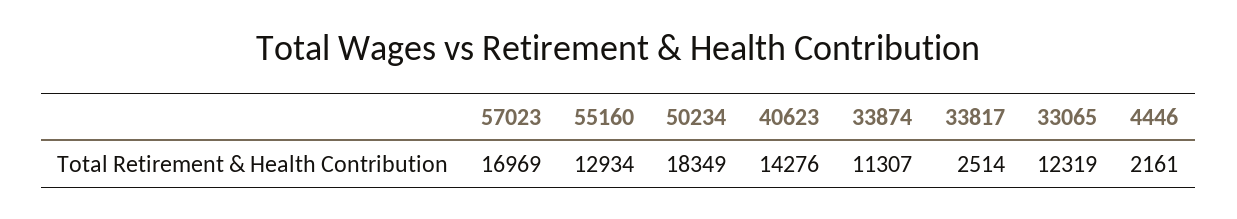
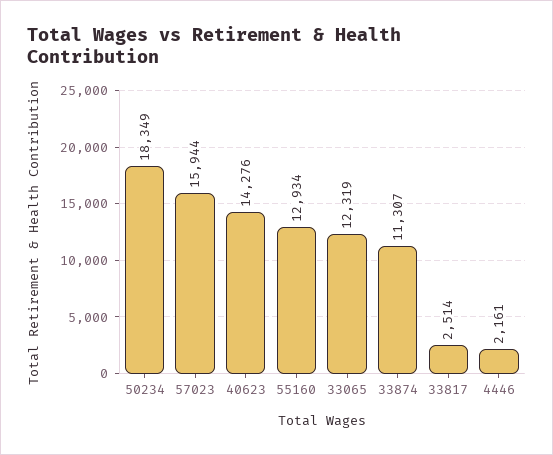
  {
-   "57023": 16969,
+   "57023": 15944,
    "55160": 12934,
    "50234": 18349,
    "40623": 14276,
    "33874": 11307,
    "33817": 2514,
    "33065": 12319,
    "4446": 2161
  }

